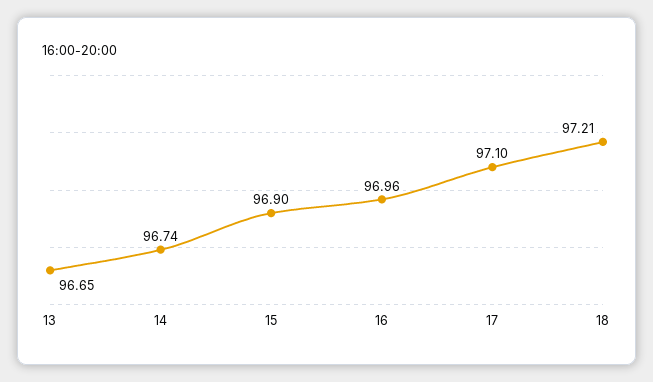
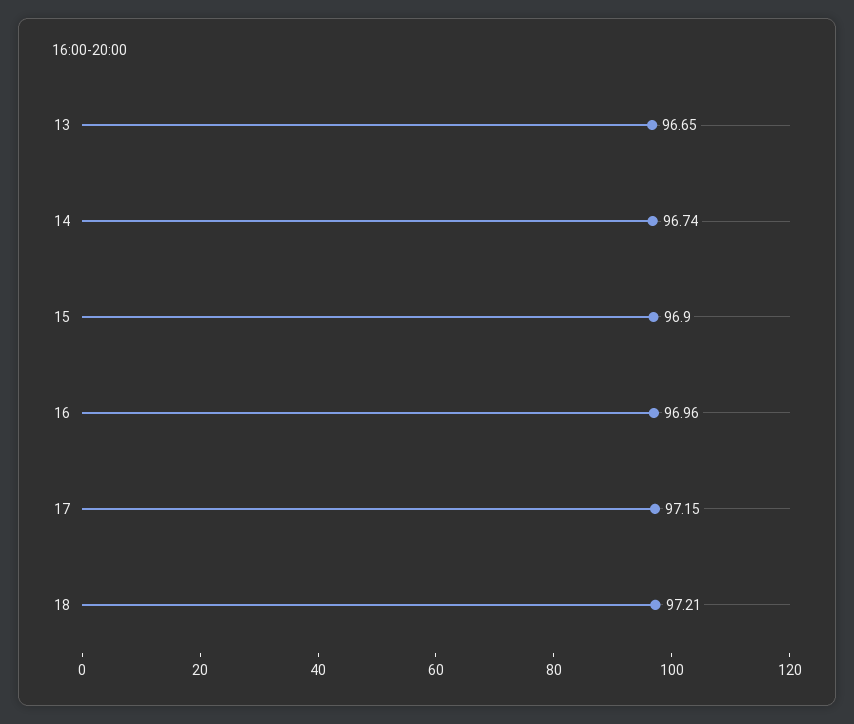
  {
    "13": 96.65,
    "14": 96.74,
    "15": 96.9,
    "16": 96.96,
-   "17": 97.1,
+   "17": 97.15,
    "18": 97.21
  }

